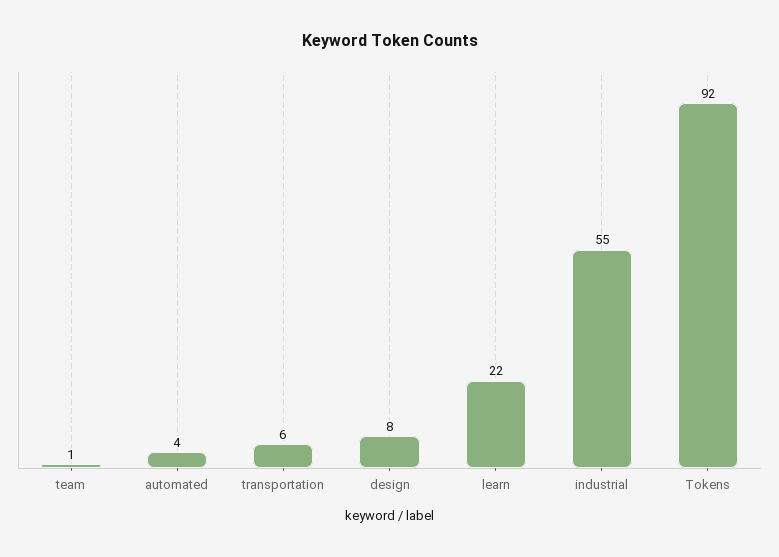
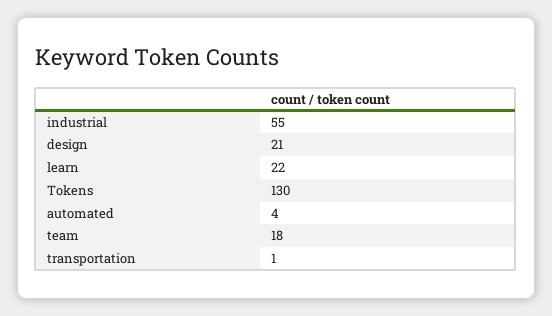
  {
-   "team": 1,
+   "team": 18,
    "automated": 4,
-   "transportation": 6,
+   "transportation": 1,
-   "design": 8,
+   "design": 21,
    "learn": 22,
    "industrial": 55,
-   "Tokens": 92
+   "Tokens": 130
  }

